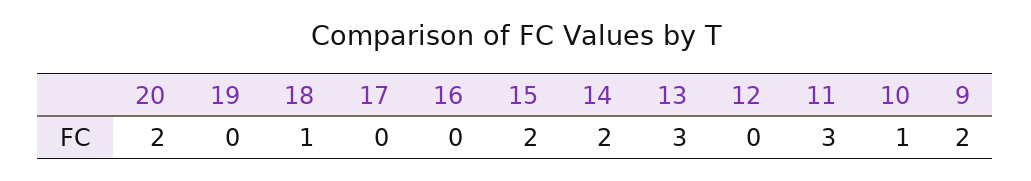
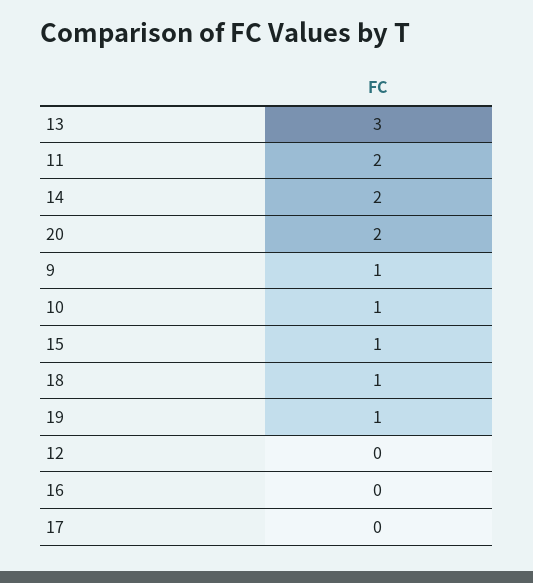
  {
    "20": 2,
-   "19": 0,
+   "19": 1,
    "18": 1,
    "17": 0,
    "16": 0,
-   "15": 2,
+   "15": 1,
    "14": 2,
    "13": 3,
    "12": 0,
-   "11": 3,
+   "11": 2,
    "10": 1,
-   "9": 2
+   "9": 1
  }

